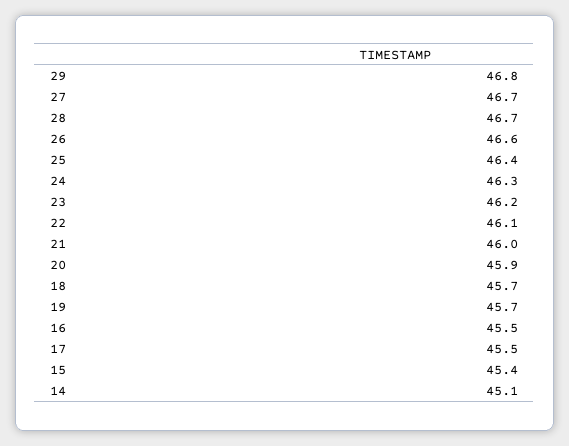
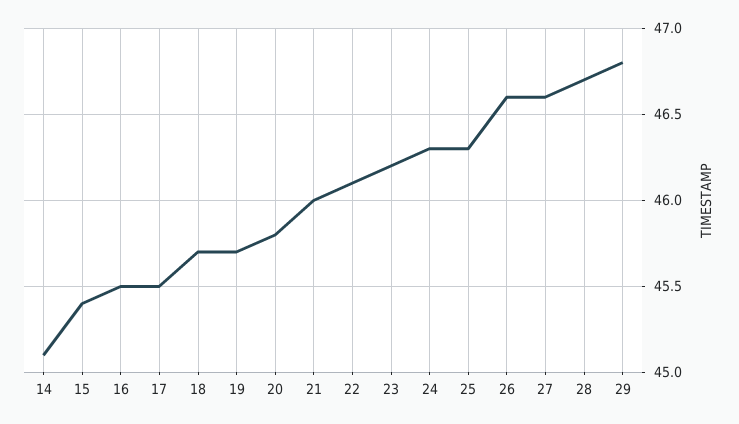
  {
    "29": 46.8,
-   "27": 46.7,
+   "27": 46.6,
    "28": 46.7,
    "26": 46.6,
-   "25": 46.4,
+   "25": 46.3,
    "24": 46.3,
    "23": 46.2,
    "22": 46.1,
    "21": 46,
-   "20": 45.9,
+   "20": 45.8,
    "18": 45.7,
    "19": 45.7,
    "16": 45.5,
    "17": 45.5,
    "15": 45.4,
    "14": 45.1
  }

